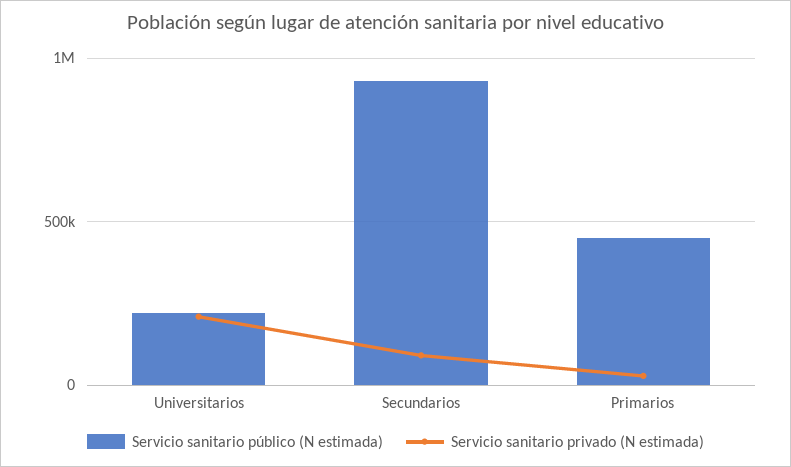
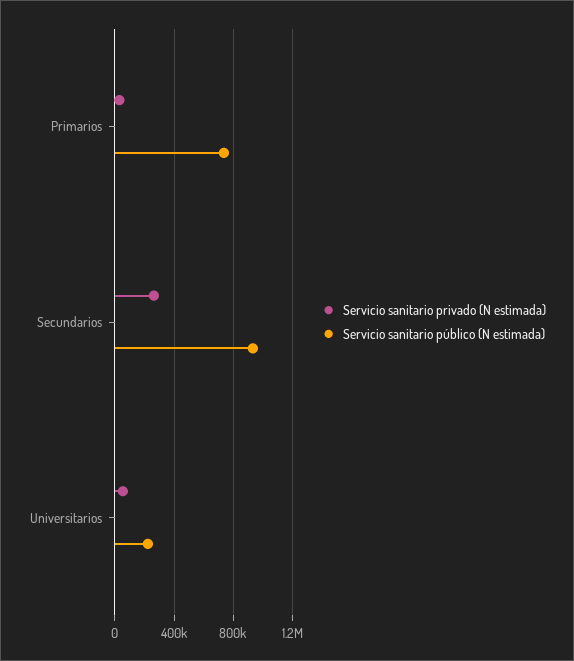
  {
    "Servicio sanitario público (N estimada)": {
      "Universitarios": 200000,
      "Secundarios": 950000,
-     "Primarios": 450000
+     "Primarios": 750000
    },
    "Servicio sanitario privado (N estimada)": {
-     "Universitarios": 200000,
+     "Universitarios": 50000,
-     "Secundarios": 100000,
+     "Secundarios": 250000,
      "Primarios": 50000
    }
  }

